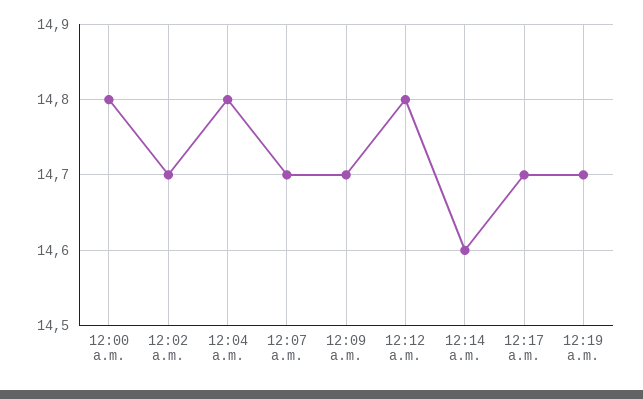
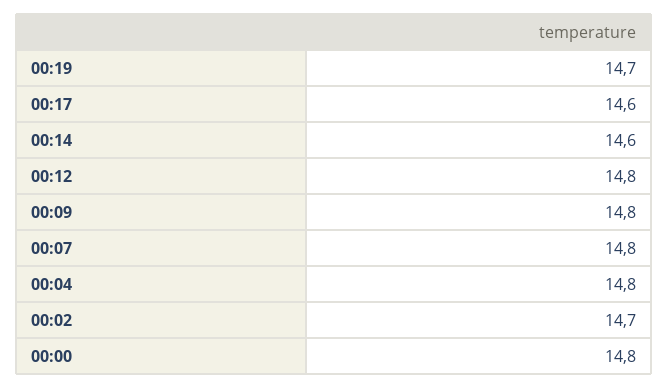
  {
    "12:00 a.m.": 14.8,
    "12:02 a.m.": 14.7,
    "12:04 a.m.": 14.8,
-   "12:07 a.m.": 14.7,
+   "12:07 a.m.": 14.8,
-   "12:09 a.m.": 14.7,
+   "12:09 a.m.": 14.8,
    "12:12 a.m.": 14.8,
    "12:14 a.m.": 14.6,
-   "12:17 a.m.": 14.7,
+   "12:17 a.m.": 14.6,
    "12:19 a.m.": 14.7
  }

